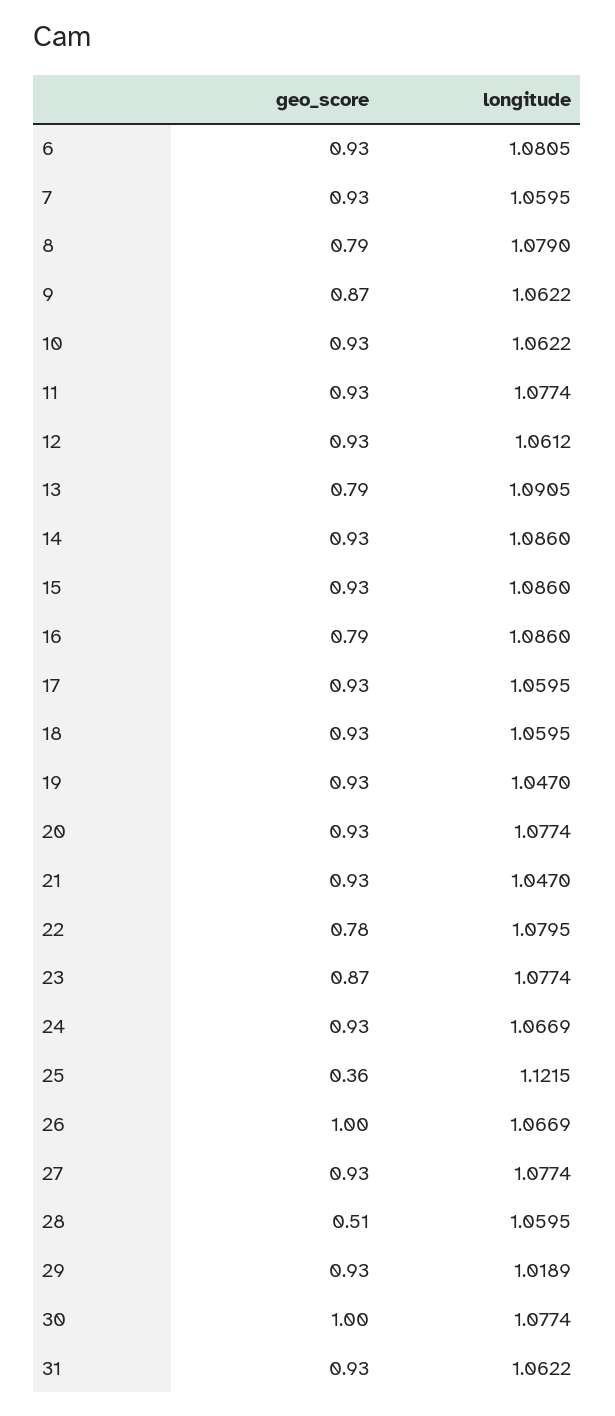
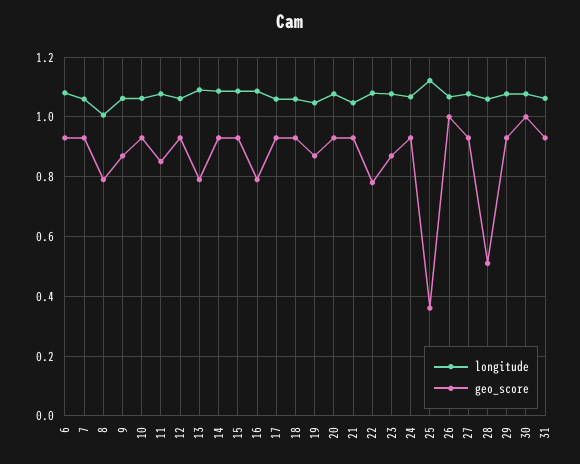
  {
    "geo_score": {
      "6": 0.93,
      "7": 0.93,
      "8": 0.79,
      "9": 0.87,
      "10": 0.93,
-     "11": 0.93,
+     "11": 0.85,
      "12": 0.93,
      "13": 0.79,
      "14": 0.93,
      "15": 0.93,
      "16": 0.79,
      "17": 0.93,
      "18": 0.93,
-     "19": 0.93,
+     "19": 0.875,
      "20": 0.93,
      "21": 0.93,
      "22": 0.78,
      "23": 0.87,
      "24": 0.93,
      "25": 0.36,
      "26": 1,
      "27": 0.93,
      "28": 0.51,
      "29": 0.93,
      "30": 1,
      "31": 0.93
    },
    "longitude": {
      "6": 1.0805,
      "7": 1.0595,
-     "8": 1.079,
+     "8": 1,
      "9": 1.0622,
      "10": 1.0622,
      "11": 1.0774,
      "12": 1.0612,
      "13": 1.0905,
      "14": 1.086,
      "15": 1.086,
      "16": 1.086,
      "17": 1.0595,
      "18": 1.0595,
      "19": 1.047,
      "20": 1.0774,
      "21": 1.047,
      "22": 1.0795,
      "23": 1.0774,
      "24": 1.0669,
      "25": 1.1215,
      "26": 1.0669,
      "27": 1.0774,
      "28": 1.0595,
-     "29": 1.0189,
+     "29": 1.075,
      "30": 1.0774,
      "31": 1.0622
    }
  }

